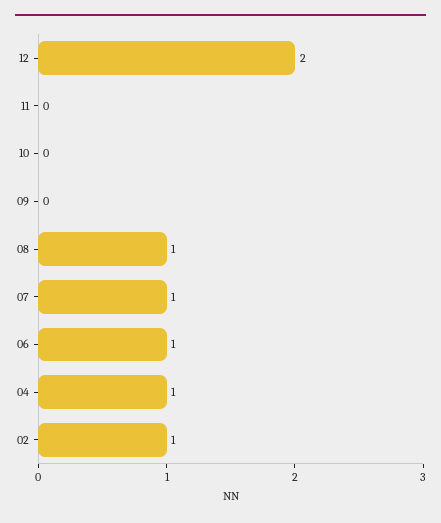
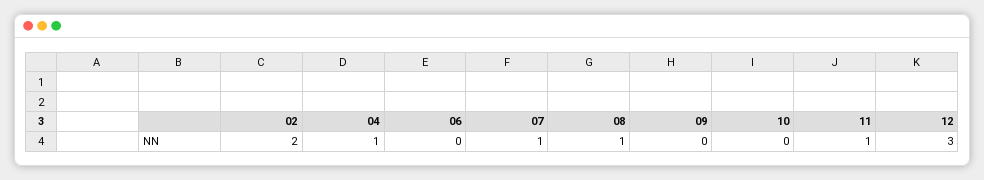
  {
-   "12": 2,
+   "12": 3,
-   "11": 0,
+   "11": 1,
    "10": 0,
    "09": 0,
    "08": 1,
    "07": 1,
-   "06": 1,
+   "06": 0,
    "04": 1,
-   "02": 1
+   "02": 2
  }

